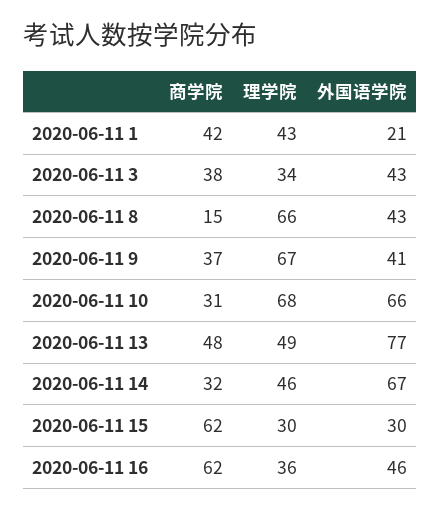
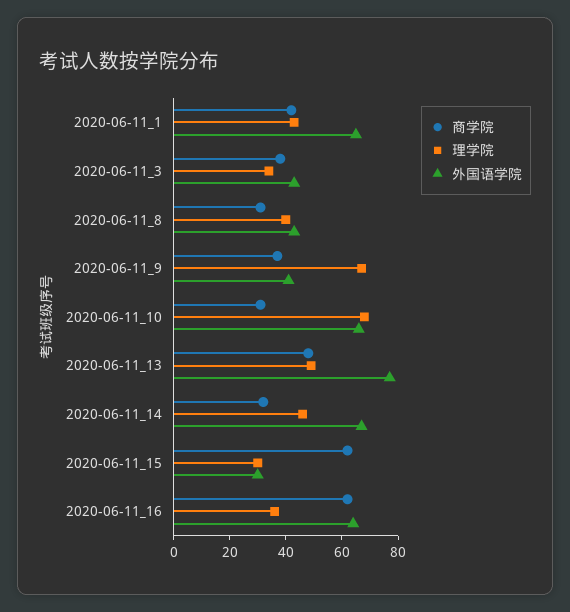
  {
    "商学院": {
      "2020-06-11 1": 42,
      "2020-06-11 3": 38,
-     "2020-06-11 8": 15,
+     "2020-06-11 8": 30,
      "2020-06-11 9": 37,
      "2020-06-11 10": 31,
      "2020-06-11 13": 48,
      "2020-06-11 14": 32,
      "2020-06-11 15": 62,
      "2020-06-11 16": 62
    },
    "理学院": {
      "2020-06-11 1": 43,
      "2020-06-11 3": 34,
-     "2020-06-11 8": 66,
+     "2020-06-11 8": 40,
      "2020-06-11 9": 67,
      "2020-06-11 10": 68,
      "2020-06-11 13": 49,
      "2020-06-11 14": 46,
      "2020-06-11 15": 30,
      "2020-06-11 16": 36
    },
    "外国语学院": {
-     "2020-06-11 1": 21,
+     "2020-06-11 1": 65,
      "2020-06-11 3": 43,
      "2020-06-11 8": 43,
      "2020-06-11 9": 41,
      "2020-06-11 10": 66,
      "2020-06-11 13": 77,
      "2020-06-11 14": 67,
      "2020-06-11 15": 30,
-     "2020-06-11 16": 46
+     "2020-06-11 16": 65
    }
  }

